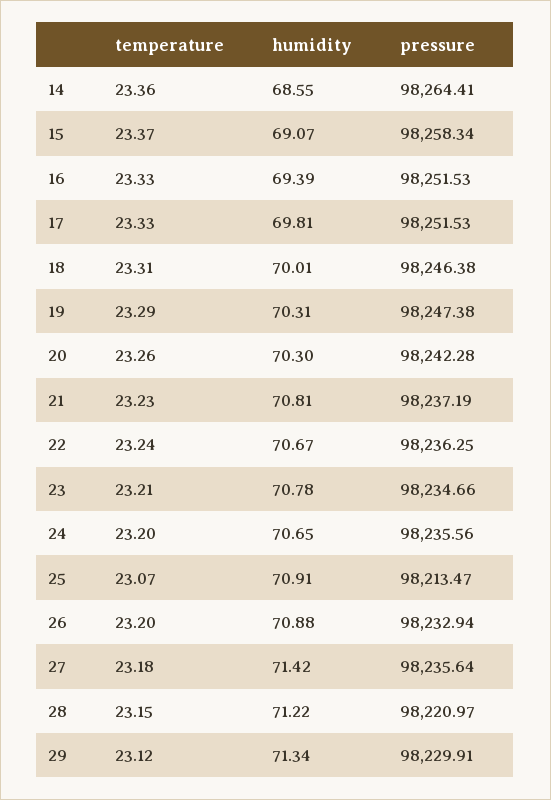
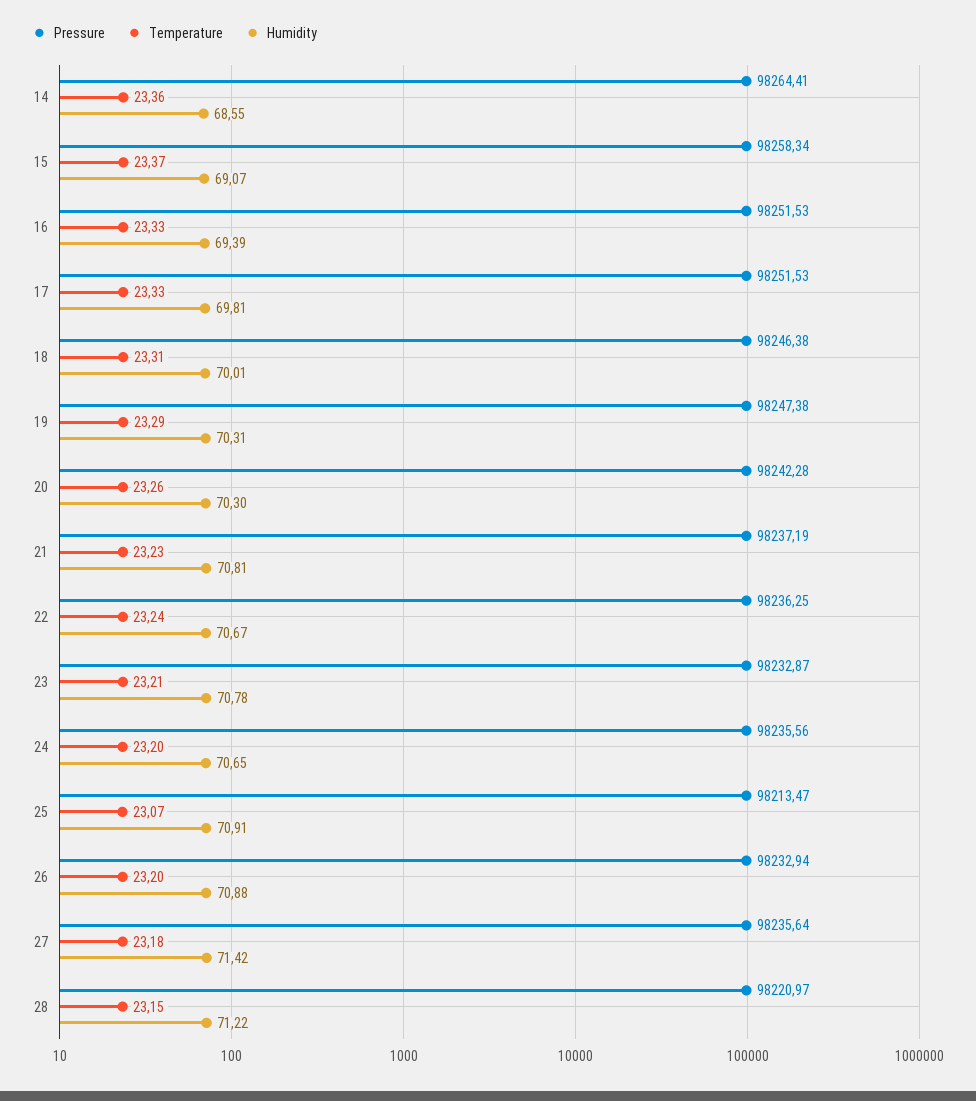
  {
    "temperature": {
      "14": 23.36,
      "15": 23.37,
      "16": 23.33,
      "17": 23.33,
      "18": 23.31,
      "19": 23.29,
      "20": 23.26,
      "21": 23.23,
      "22": 23.24,
      "23": 23.21,
      "24": 23.2,
      "25": 23.07,
      "26": 23.2,
      "27": 23.18,
-     "28": 23.15,
+     "28": 23.15
-     "29": 23.12
    },
    "humidity": {
      "14": 68.55,
      "15": 69.07,
      "16": 69.39,
      "17": 69.81,
      "18": 70.01,
      "19": 70.31,
      "20": 70.3,
      "21": 70.81,
      "22": 70.67,
      "23": 70.78,
      "24": 70.65,
      "25": 70.91,
      "26": 70.88,
      "27": 71.42,
-     "28": 71.22,
+     "28": 71.22
-     "29": 71.34
    },
    "pressure": {
      "14": 98264.41,
      "15": 98258.34,
      "16": 98251.53,
      "17": 98251.53,
      "18": 98246.38,
      "19": 98247.38,
      "20": 98242.28,
      "21": 98237.19,
      "22": 98236.25,
-     "23": 98234.66,
+     "23": 98232.87,
      "24": 98235.56,
      "25": 98213.47,
      "26": 98232.94,
      "27": 98235.64,
-     "28": 98220.97,
+     "28": 98220.97
-     "29": 98229.91
    }
  }

